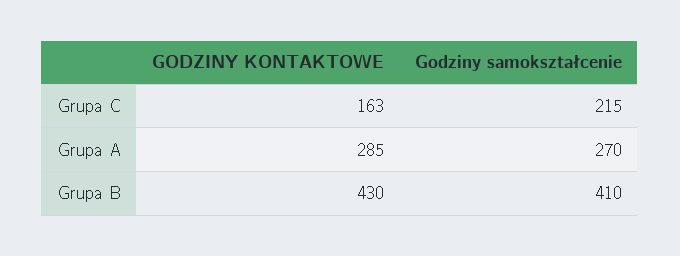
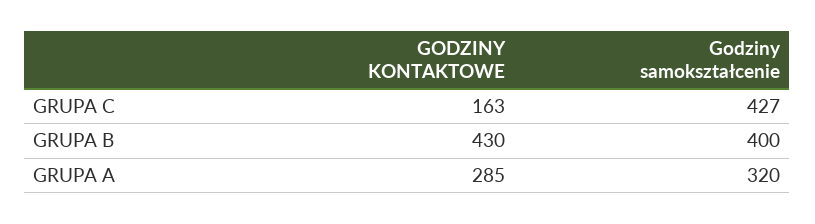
  {
    "GODZINY KONTAKTOWE": {
      "Grupa C": 163,
      "Grupa A": 285,
      "Grupa B": 430
    },
    "Godziny samokształcenie": {
-     "Grupa C": 215,
+     "Grupa C": 427,
-     "Grupa A": 270,
+     "Grupa A": 320,
-     "Grupa B": 410
+     "Grupa B": 400
    }
  }

